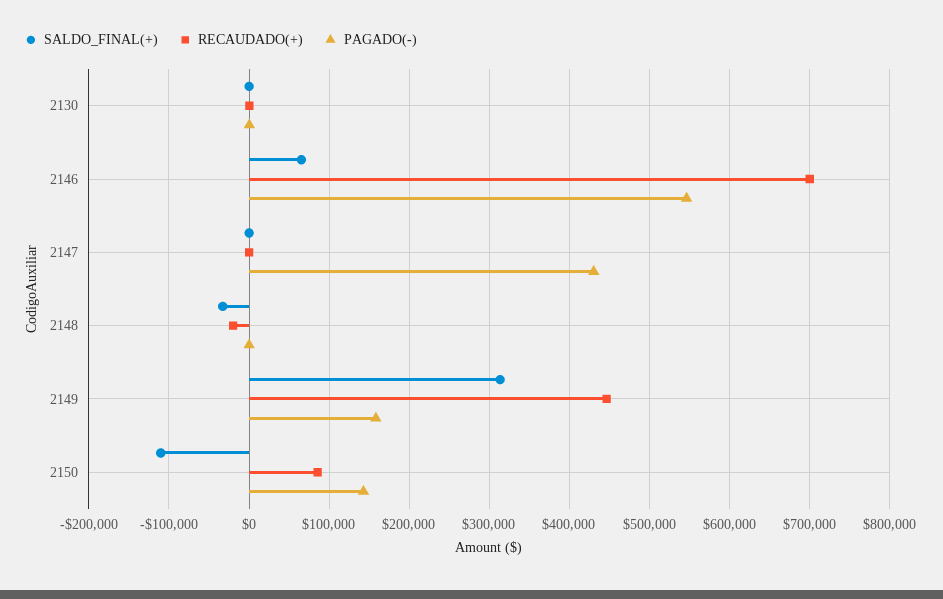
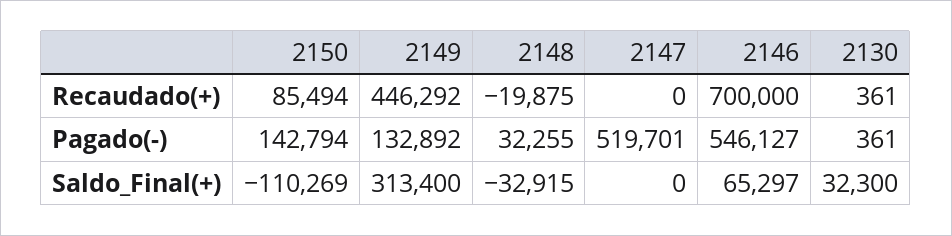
  {
    "SALDO_FINAL(+)": {
-     "2130": 0,
+     "2130": 32300,
      "2146": 65297,
      "2147": 0,
      "2148": -32915,
      "2149": 313400,
      "2150": -110269
    },
    "RECAUDADO(+)": {
      "2130": 361,
      "2146": 700000,
      "2147": 0,
      "2148": -19875,
      "2149": 446292,
      "2150": 85494
    },
    "PAGADO(-)": {
      "2130": 361,
      "2146": 546127,
-     "2147": 430000,
+     "2147": 519701,
-     "2148": 0,
+     "2148": 32255,
-     "2149": 160000,
+     "2149": 132892,
      "2150": 142794
    }
  }

